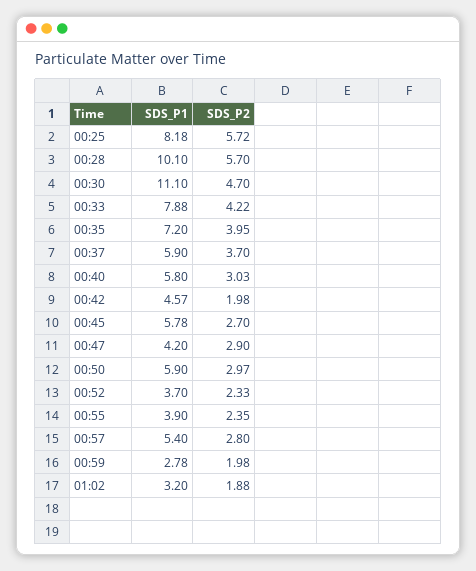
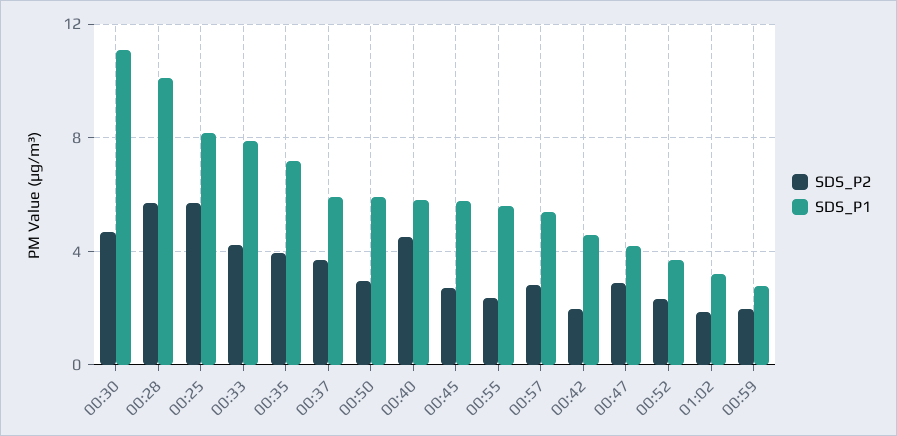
  {
    "SDS_P1": {
      "00:25": 8.18,
      "00:28": 10.1,
      "00:30": 11.1,
      "00:33": 7.88,
      "00:35": 7.2,
      "00:37": 5.9,
      "00:40": 5.8,
      "00:42": 4.57,
      "00:45": 5.78,
      "00:47": 4.2,
      "00:50": 5.9,
      "00:52": 3.7,
-     "00:55": 3.9,
+     "00:55": 5.5,
      "00:57": 5.4,
      "00:59": 2.78,
      "01:02": 3.2
    },
    "SDS_P2": {
      "00:25": 5.72,
      "00:28": 5.7,
      "00:30": 4.7,
      "00:33": 4.22,
      "00:35": 3.95,
      "00:37": 3.7,
-     "00:40": 3.03,
+     "00:40": 4.5,
      "00:42": 1.98,
      "00:45": 2.7,
      "00:47": 2.9,
      "00:50": 2.97,
      "00:52": 2.33,
      "00:55": 2.35,
      "00:57": 2.8,
      "00:59": 1.98,
      "01:02": 1.88
    }
  }

